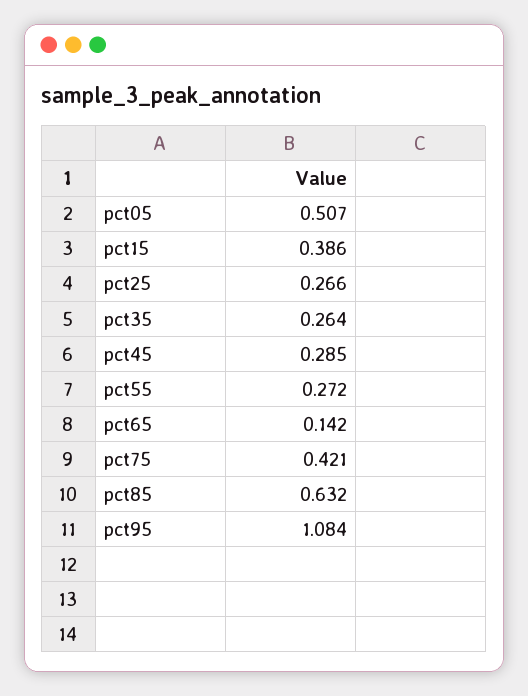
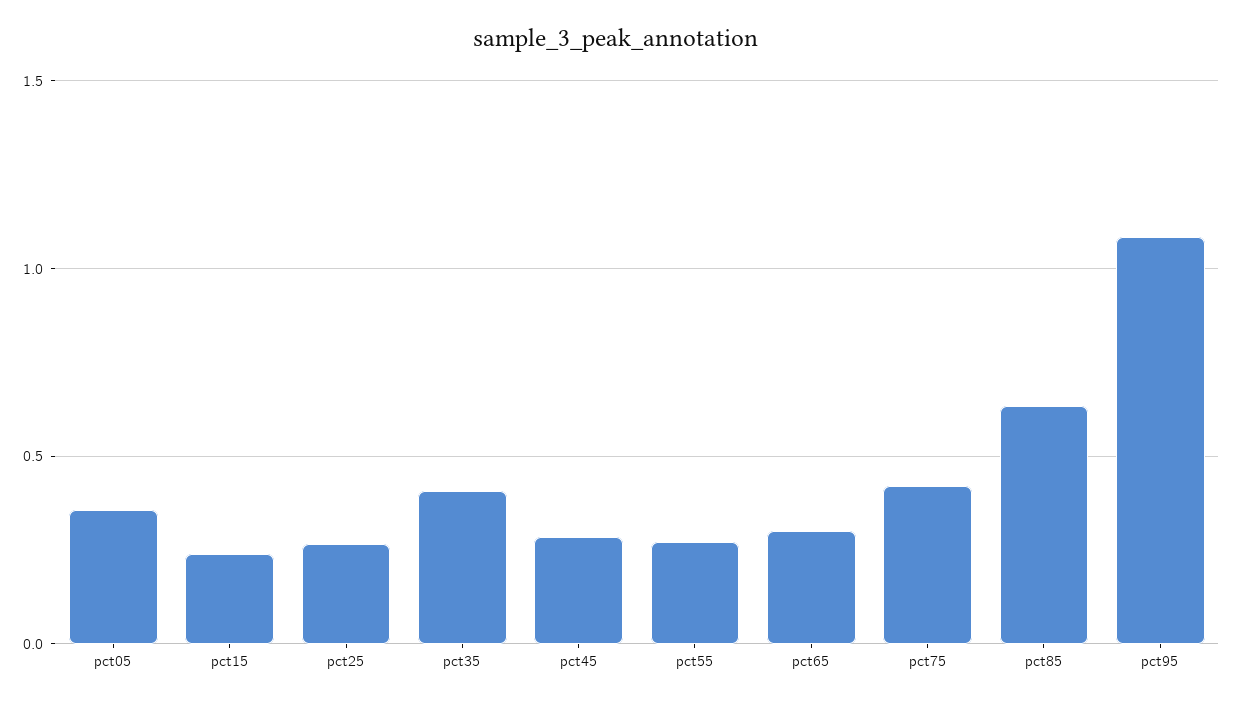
  {
-   "pct05": 0.507,
+   "pct05": 0.35,
-   "pct15": 0.386,
+   "pct15": 0.25,
    "pct25": 0.266,
-   "pct35": 0.264,
+   "pct35": 0.4,
    "pct45": 0.285,
    "pct55": 0.272,
-   "pct65": 0.142,
+   "pct65": 0.3,
    "pct75": 0.421,
    "pct85": 0.632,
    "pct95": 1.084
  }

